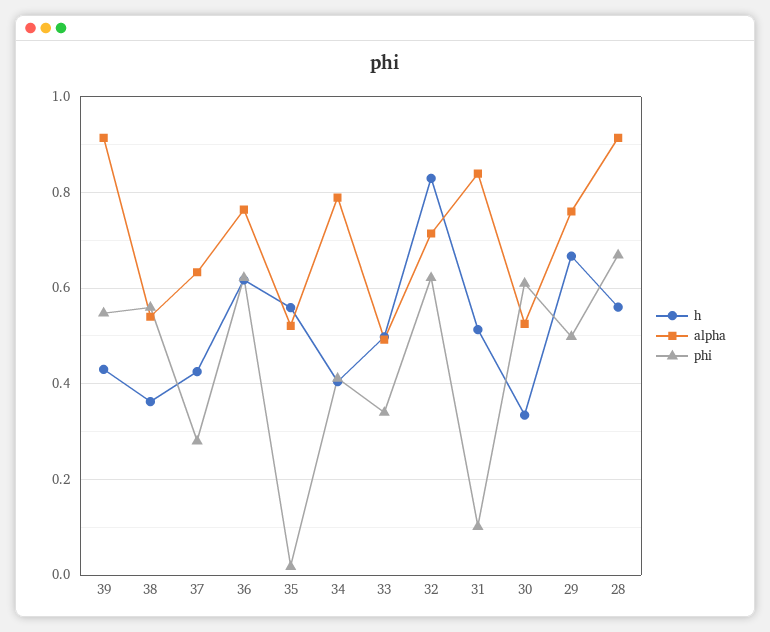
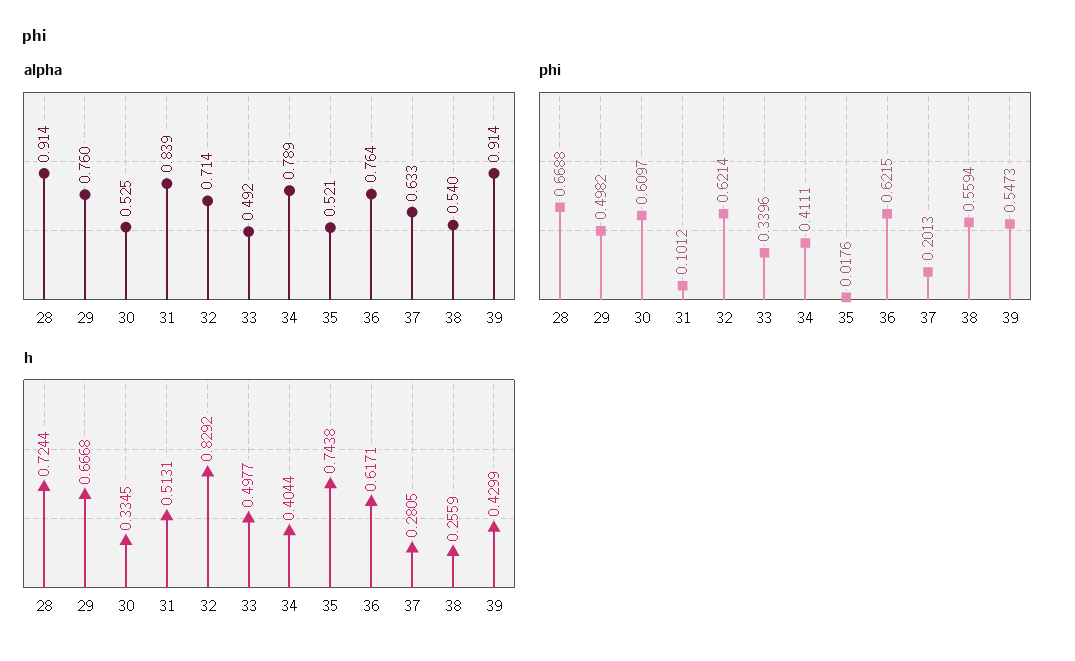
  {
    "h": {
      "39": 0.4299,
-     "38": 0.36,
+     "38": 0.2559,
-     "37": 0.42,
+     "37": 0.2805,
      "36": 0.6171,
-     "35": 0.56,
+     "35": 0.7438,
      "34": 0.4044,
      "33": 0.4977,
      "32": 0.8292,
      "31": 0.5131,
      "30": 0.3345,
      "29": 0.6668,
-     "28": 0.56
+     "28": 0.7244
    },
    "alpha": {
      "39": 0.914,
      "38": 0.54,
      "37": 0.633,
      "36": 0.764,
      "35": 0.521,
      "34": 0.789,
      "33": 0.492,
      "32": 0.714,
      "31": 0.839,
      "30": 0.525,
      "29": 0.76,
      "28": 0.914
    },
    "phi": {
      "39": 0.5473,
      "38": 0.5594,
-     "37": 0.28,
+     "37": 0.2013,
      "36": 0.6215,
      "35": 0.0176,
      "34": 0.4111,
      "33": 0.3396,
      "32": 0.6214,
      "31": 0.1012,
      "30": 0.6097,
      "29": 0.4982,
      "28": 0.6688
    }
  }

